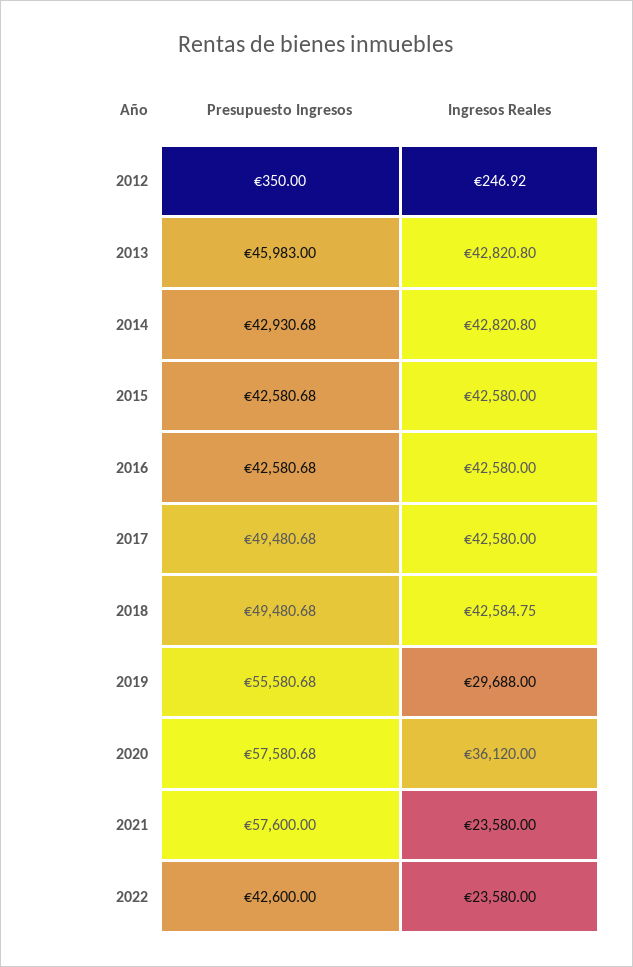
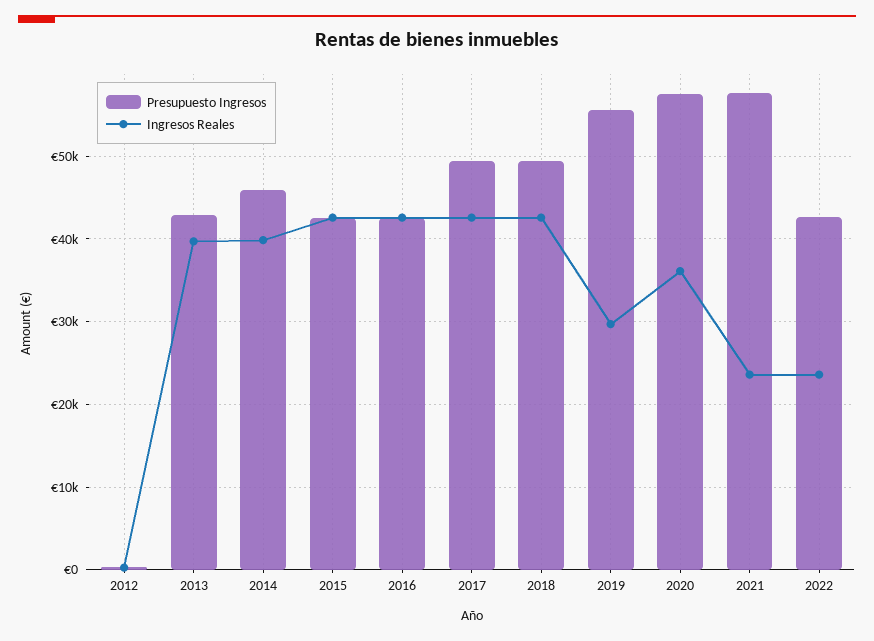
  {
    "Presupuesto Ingresos": {
      "2012": 350,
-     "2013": 45983,
+     "2013": 43000,
-     "2014": 42930.68,
+     "2014": 46000,
      "2015": 42580.68,
      "2016": 42580.68,
      "2017": 49480.68,
      "2018": 49480.68,
      "2019": 55580.68,
      "2020": 57580.68,
      "2021": 57600,
      "2022": 42600
    },
    "Ingresos Reales": {
      "2012": 246.92,
-     "2013": 42820.8,
+     "2013": 40000,
-     "2014": 42820.8,
+     "2014": 40000,
      "2015": 42580,
      "2016": 42580,
      "2017": 42580,
      "2018": 42584.75,
      "2019": 29688,
      "2020": 36120,
      "2021": 23580,
      "2022": 23580
    }
  }

